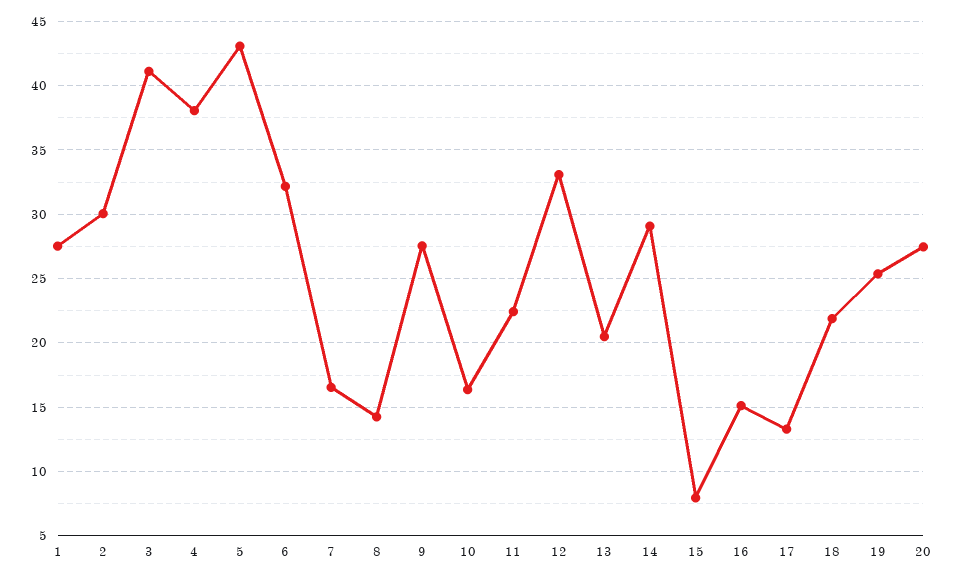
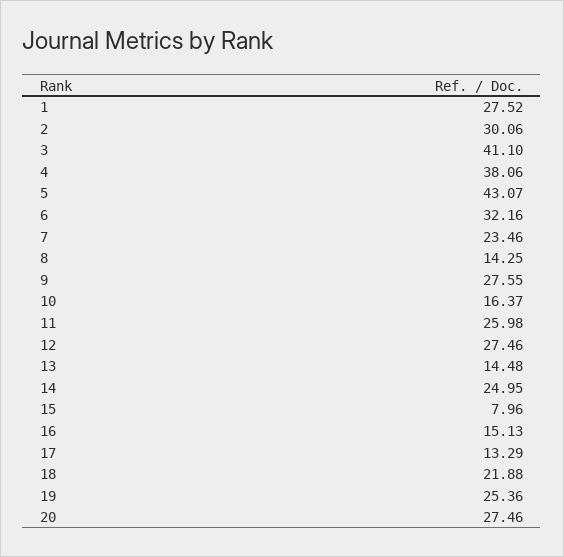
  {
    "1": 27.52,
    "2": 30.06,
    "3": 41.1,
    "4": 38.06,
    "5": 43.07,
    "6": 32.16,
-   "7": 16.5,
+   "7": 23.46,
    "8": 14.25,
    "9": 27.55,
    "10": 16.37,
-   "11": 22.5,
+   "11": 25.98,
-   "12": 33,
+   "12": 27.46,
-   "13": 20.5,
+   "13": 14.48,
-   "14": 29,
+   "14": 24.95,
    "15": 7.96,
    "16": 15.13,
    "17": 13.29,
    "18": 21.88,
    "19": 25.36,
    "20": 27.46
  }

